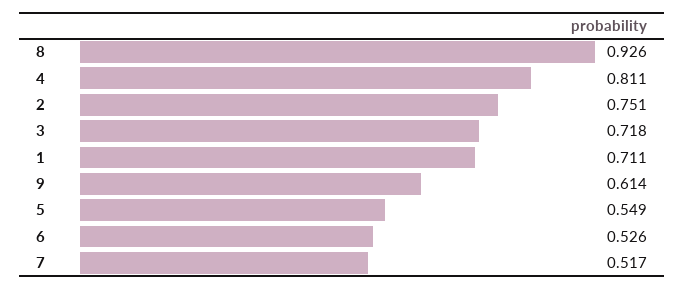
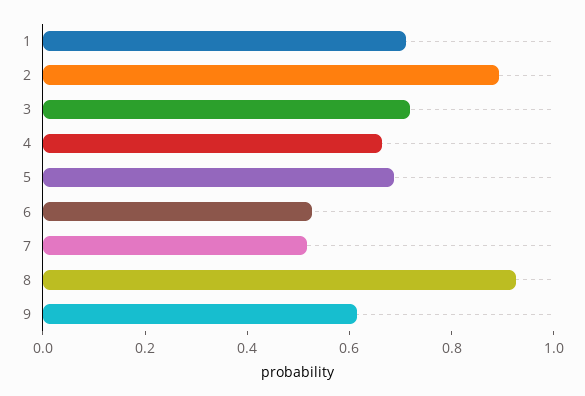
  {
    "8": 0.926,
-   "4": 0.811,
+   "4": 0.65,
-   "2": 0.751,
+   "2": 0.9,
    "3": 0.718,
    "1": 0.711,
    "9": 0.614,
-   "5": 0.549,
+   "5": 0.7,
    "6": 0.526,
    "7": 0.517
  }

